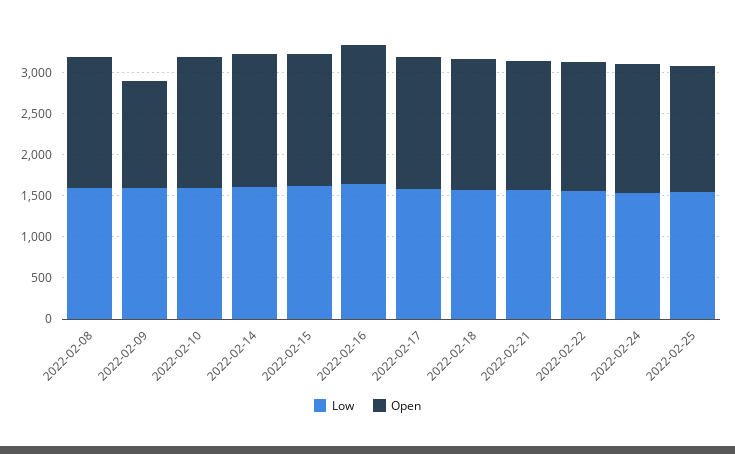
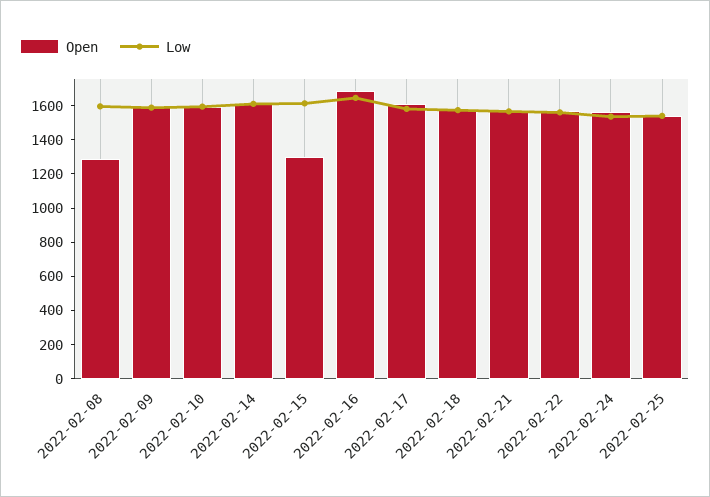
  {
    "Low": {
      "2022-02-08": 1600,
      "2022-02-09": 1600,
      "2022-02-10": 1600,
      "2022-02-14": 1600,
      "2022-02-15": 1600,
      "2022-02-16": 1650,
      "2022-02-17": 1600,
      "2022-02-18": 1550,
      "2022-02-21": 1550,
      "2022-02-22": 1550,
      "2022-02-24": 1550,
      "2022-02-25": 1550
    },
    "Open": {
-     "2022-02-08": 1600,
+     "2022-02-08": 1300,
-     "2022-02-09": 1300,
+     "2022-02-09": 1600,
      "2022-02-10": 1600,
      "2022-02-14": 1600,
-     "2022-02-15": 1600,
+     "2022-02-15": 1300,
      "2022-02-16": 1700,
      "2022-02-17": 1600,
      "2022-02-18": 1600,
      "2022-02-21": 1550,
      "2022-02-22": 1550,
      "2022-02-24": 1550,
      "2022-02-25": 1550
    }
  }

